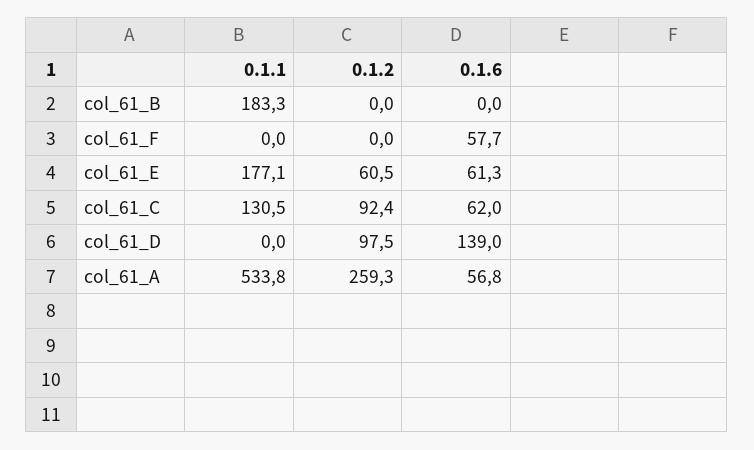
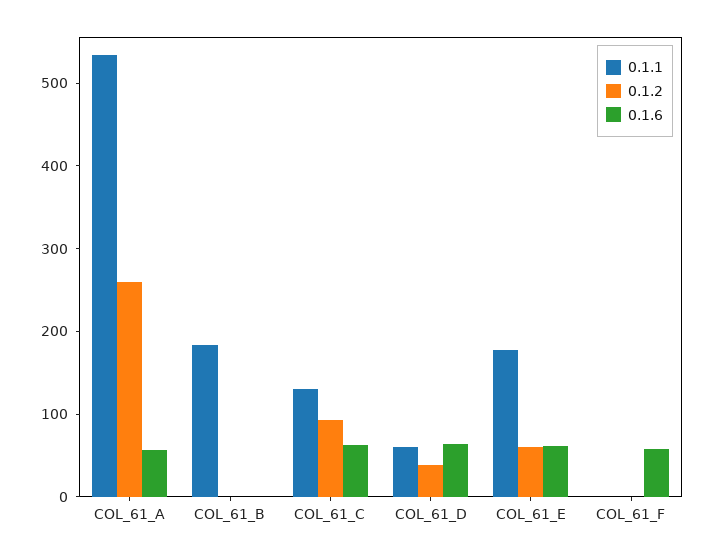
  {
    "0.1.1": {
      "col_61_B": 183.3,
      "col_61_F": 0,
      "col_61_E": 177.1,
      "col_61_C": 130.5,
-     "col_61_D": 0,
+     "col_61_D": 60,
      "col_61_A": 533.8
    },
    "0.1.2": {
      "col_61_B": 0,
      "col_61_F": 0,
      "col_61_E": 60.5,
      "col_61_C": 92.4,
-     "col_61_D": 97.5,
+     "col_61_D": 40,
      "col_61_A": 259.3
    },
    "0.1.6": {
      "col_61_B": 0,
      "col_61_F": 57.7,
      "col_61_E": 61.3,
      "col_61_C": 62,
-     "col_61_D": 139,
+     "col_61_D": 60,
      "col_61_A": 56.8
    }
  }

